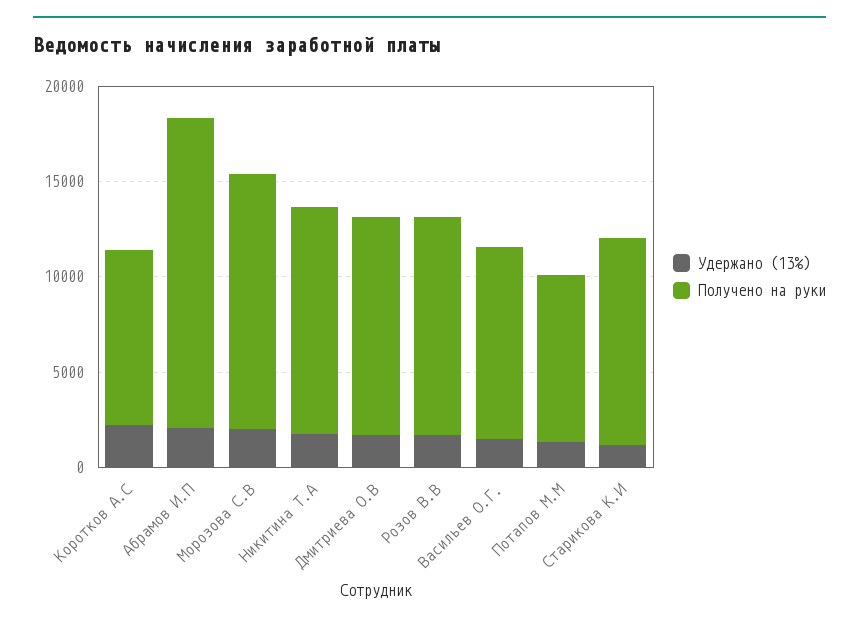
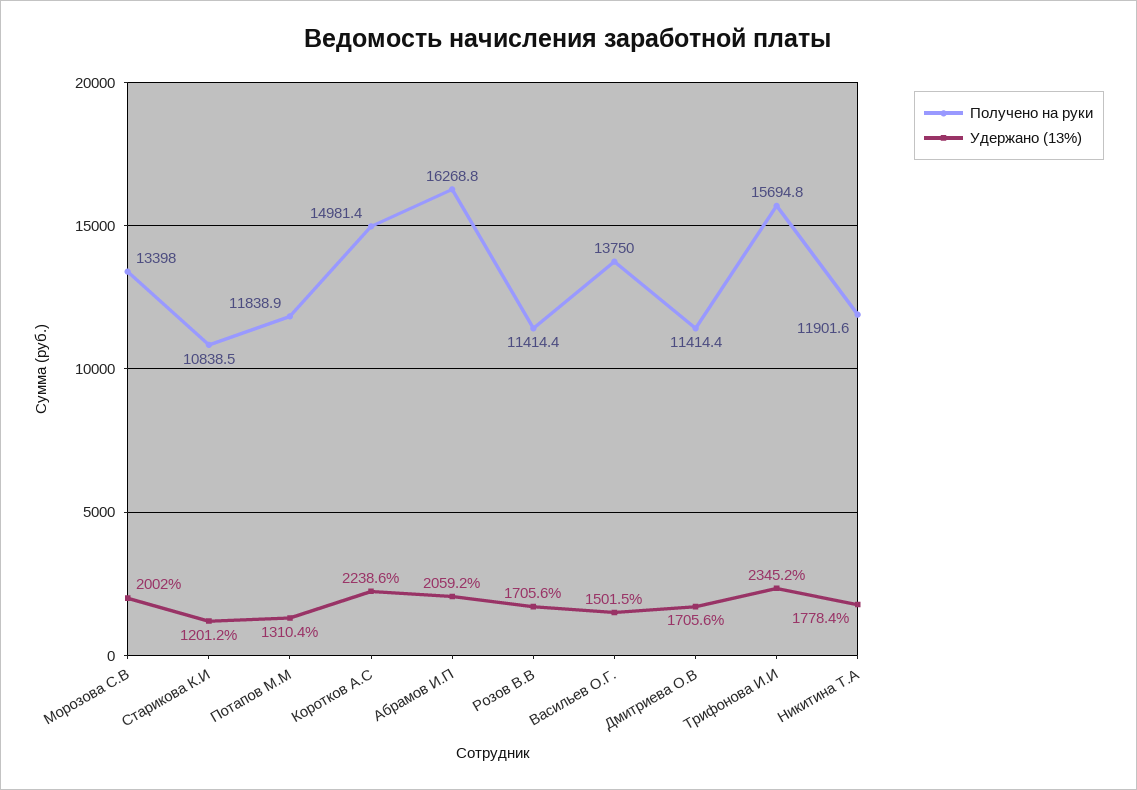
  {
    "Удержано (13%)": {
      "Коротков А.С": 2238.6,
      "Абрамов И.П": 2059.2,
      "Морозова С.В": 2002,
      "Никитина Т.А": 1778.4,
      "Дмитриева О.В": 1705.6,
      "Розов В.В": 1705.6,
      "Васильев О.Г.": 1501.5,
      "Потапов М.М": 1310.4,
-     "Старикова К.И": 1201.2
+     "Старикова К.И": 1201.2,
+     "Трифонова И.И": 2345.2
    },
    "Получено на руки": {
-     "Коротков А.С": 9000,
+     "Коротков А.С": 14981.4,
      "Абрамов И.П": 16268.8,
      "Морозова С.В": 13398,
      "Никитина Т.А": 11901.6,
      "Дмитриева О.В": 11414.4,
      "Розов В.В": 11414.4,
-     "Васильев О.Г.": 10000,
+     "Васильев О.Г.": 13750,
-     "Потапов М.М": 9000,
+     "Потапов М.М": 11838.9,
-     "Старикова К.И": 10838.5
+     "Старикова К.И": 10838.5,
+     "Трифонова И.И": 15694.8
    }
  }

